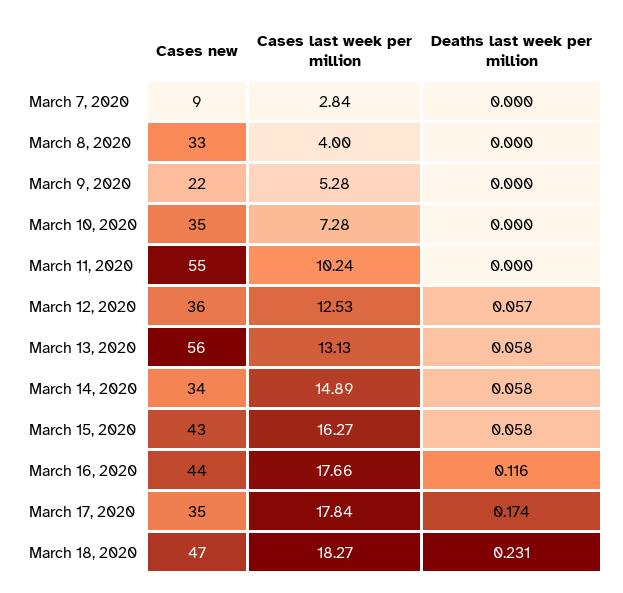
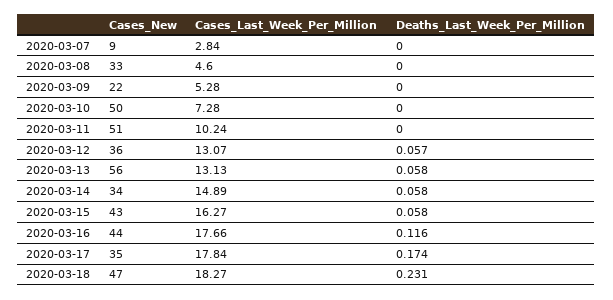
  {
    "Cases new": {
      "March 7, 2020": 9,
      "March 8, 2020": 33,
      "March 9, 2020": 22,
-     "March 10, 2020": 35,
+     "March 10, 2020": 50,
-     "March 11, 2020": 55,
+     "March 11, 2020": 51,
      "March 12, 2020": 36,
      "March 13, 2020": 56,
      "March 14, 2020": 34,
      "March 15, 2020": 43,
      "March 16, 2020": 44,
      "March 17, 2020": 35,
      "March 18, 2020": 47
    },
    "Cases last week per million": {
      "March 7, 2020": 2.84,
-     "March 8, 2020": 4,
+     "March 8, 2020": 4.6,
      "March 9, 2020": 5.28,
      "March 10, 2020": 7.28,
      "March 11, 2020": 10.24,
-     "March 12, 2020": 12.53,
+     "March 12, 2020": 13.07,
      "March 13, 2020": 13.13,
      "March 14, 2020": 14.89,
      "March 15, 2020": 16.27,
      "March 16, 2020": 17.66,
      "March 17, 2020": 17.84,
      "March 18, 2020": 18.27
    },
    "Deaths last week per million": {
      "March 7, 2020": 0,
      "March 8, 2020": 0,
      "March 9, 2020": 0,
      "March 10, 2020": 0,
      "March 11, 2020": 0,
      "March 12, 2020": 0.057,
      "March 13, 2020": 0.058,
      "March 14, 2020": 0.058,
      "March 15, 2020": 0.058,
      "March 16, 2020": 0.116,
      "March 17, 2020": 0.174,
      "March 18, 2020": 0.231
    }
  }

